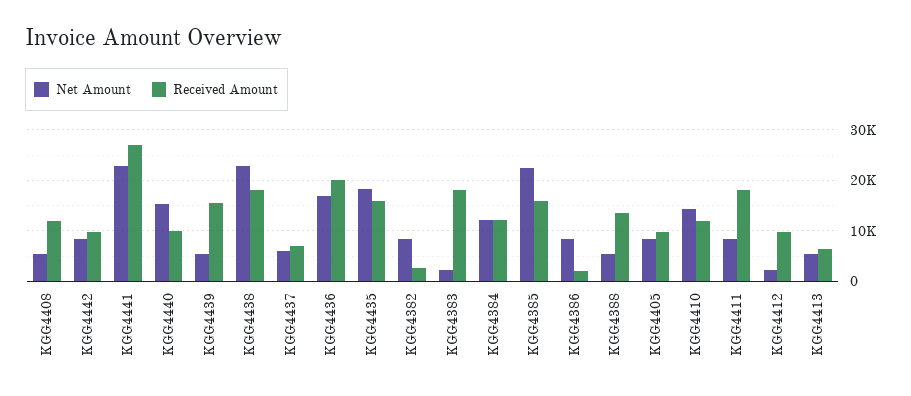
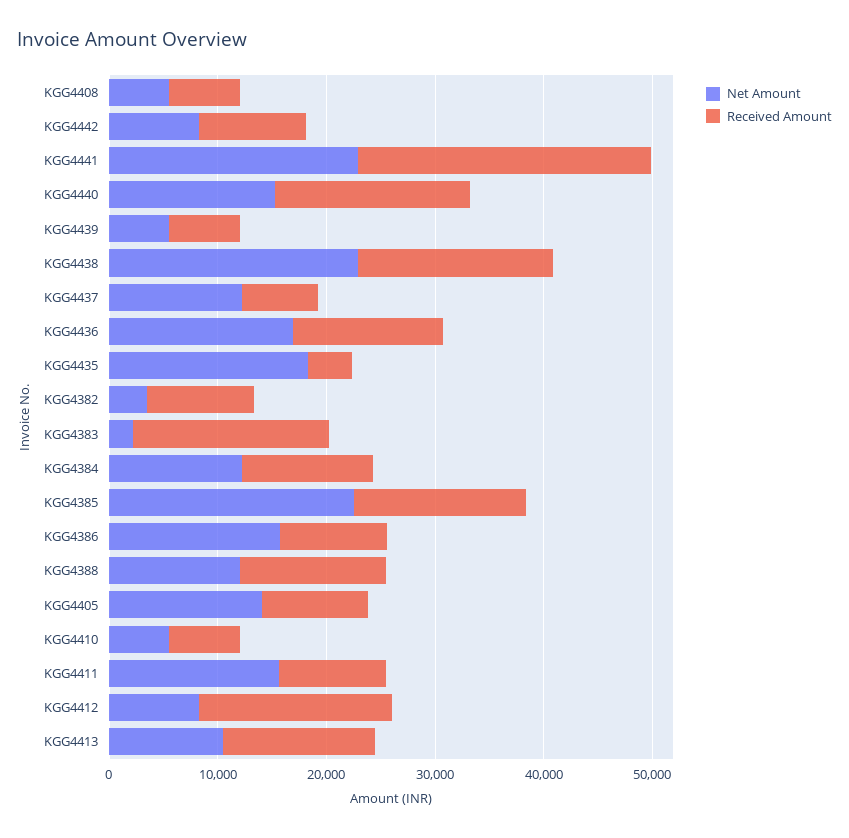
  {
    "Net Amount": {
      "KGG4408": 6000,
      "KGG4442": 8000,
      "KGG4441": 22000,
      "KGG4440": 16000,
      "KGG4439": 6000,
      "KGG4438": 22000,
-     "KGG4437": 6000,
+     "KGG4437": 12000,
      "KGG4436": 16000,
      "KGG4435": 18000,
-     "KGG4382": 8000,
+     "KGG4382": 4000,
      "KGG4383": 2000,
      "KGG4384": 12000,
      "KGG4385": 22000,
-     "KGG4386": 8000,
+     "KGG4386": 16000,
-     "KGG4388": 6000,
+     "KGG4388": 12000,
-     "KGG4405": 8000,
+     "KGG4405": 14000,
-     "KGG4410": 14000,
+     "KGG4410": 6000,
-     "KGG4411": 8000,
+     "KGG4411": 16000,
-     "KGG4412": 2000,
+     "KGG4412": 8000,
-     "KGG4413": 6000
+     "KGG4413": 10000
    },
    "Received Amount": {
-     "KGG4408": 12000,
+     "KGG4408": 6000,
      "KGG4442": 10000,
      "KGG4441": 26000,
-     "KGG4440": 10000,
+     "KGG4440": 18000,
-     "KGG4439": 16000,
+     "KGG4439": 6000,
      "KGG4438": 18000,
      "KGG4437": 8000,
-     "KGG4436": 20000,
+     "KGG4436": 14000,
-     "KGG4435": 16000,
+     "KGG4435": 4000,
-     "KGG4382": 2000,
+     "KGG4382": 10000,
      "KGG4383": 18000,
      "KGG4384": 12000,
      "KGG4385": 16000,
-     "KGG4386": 2000,
+     "KGG4386": 10000,
      "KGG4388": 14000,
      "KGG4405": 10000,
-     "KGG4410": 12000,
+     "KGG4410": 6000,
-     "KGG4411": 18000,
+     "KGG4411": 10000,
-     "KGG4412": 10000,
+     "KGG4412": 18000,
-     "KGG4413": 6000
+     "KGG4413": 14000
    }
  }

